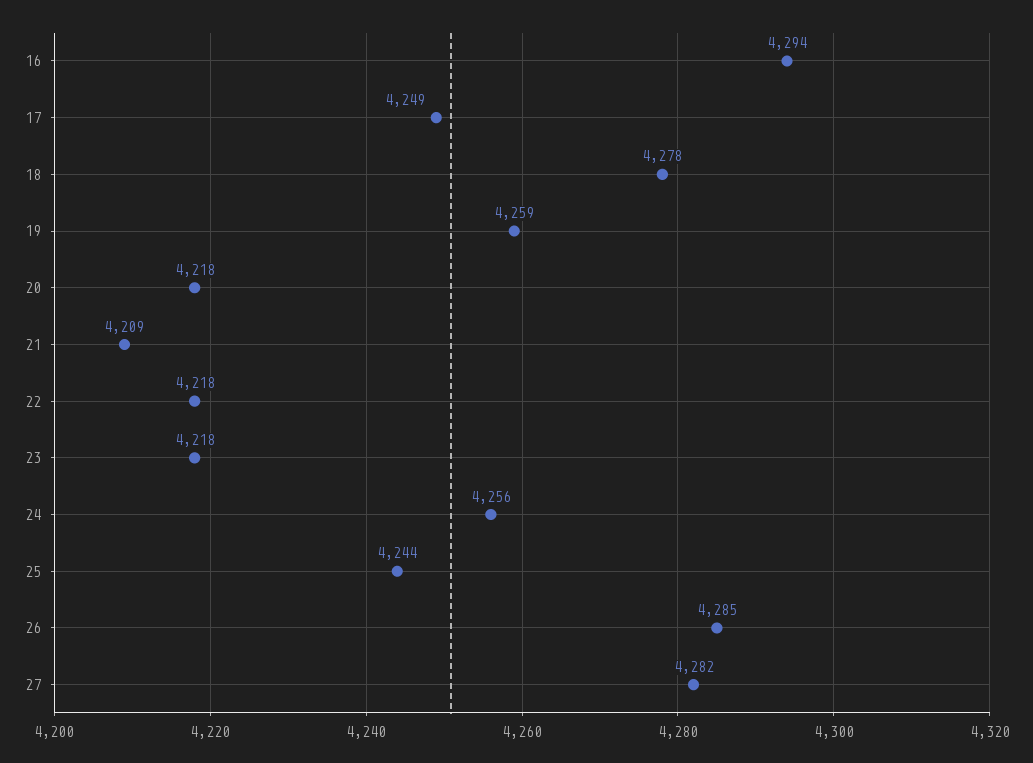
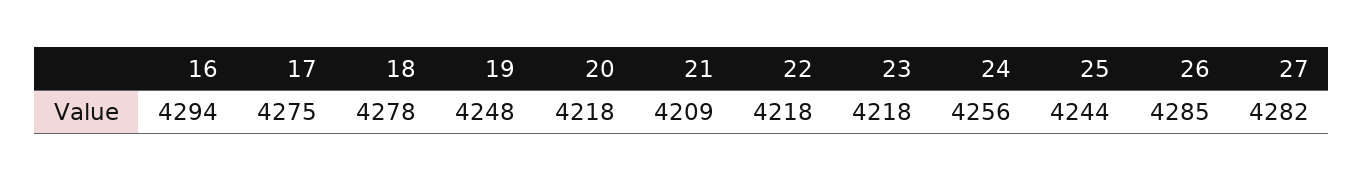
  {
    "16": 4294,
-   "17": 4249,
+   "17": 4275,
    "18": 4278,
-   "19": 4259,
+   "19": 4248,
    "20": 4218,
    "21": 4209,
    "22": 4218,
    "23": 4218,
    "24": 4256,
    "25": 4244,
    "26": 4285,
    "27": 4282
  }

